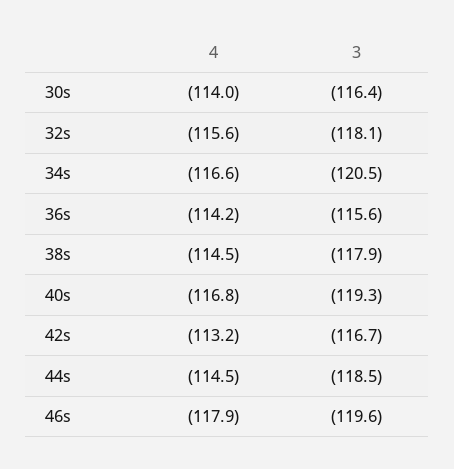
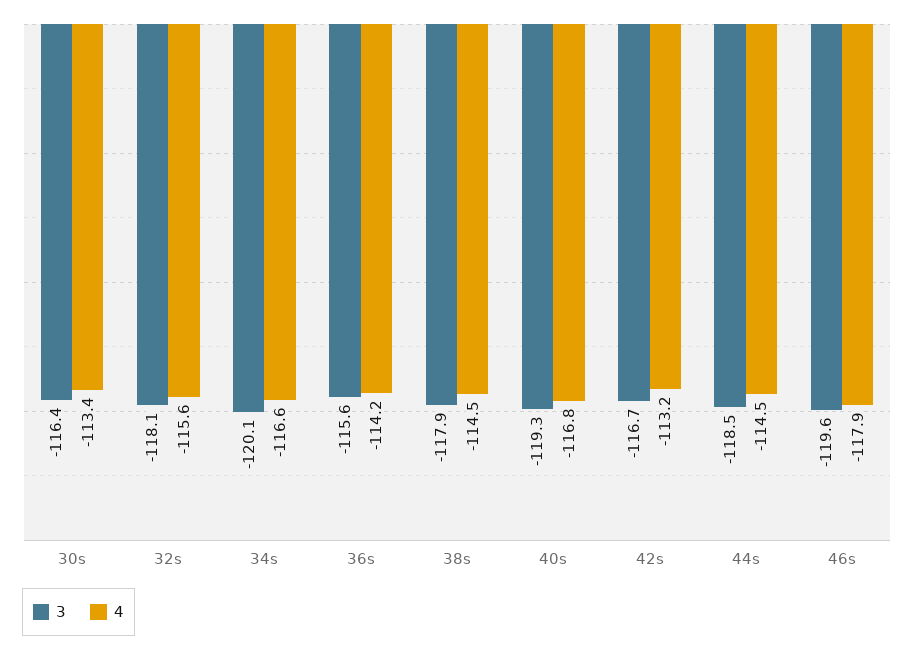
  {
    "4": {
-     "30s": -114,
+     "30s": -113.4,
      "32s": -115.6,
      "34s": -116.6,
      "36s": -114.2,
      "38s": -114.5,
      "40s": -116.8,
      "42s": -113.2,
      "44s": -114.5,
      "46s": -117.9
    },
    "3": {
      "30s": -116.4,
      "32s": -118.1,
-     "34s": -120.5,
+     "34s": -120.1,
      "36s": -115.6,
      "38s": -117.9,
      "40s": -119.3,
      "42s": -116.7,
      "44s": -118.5,
      "46s": -119.6
    }
  }

